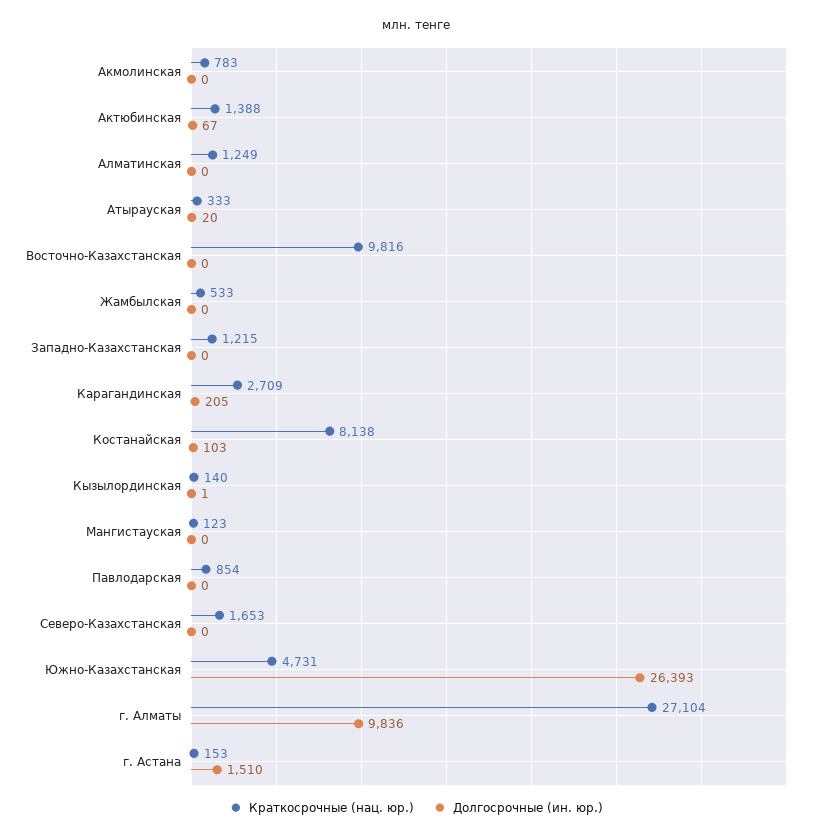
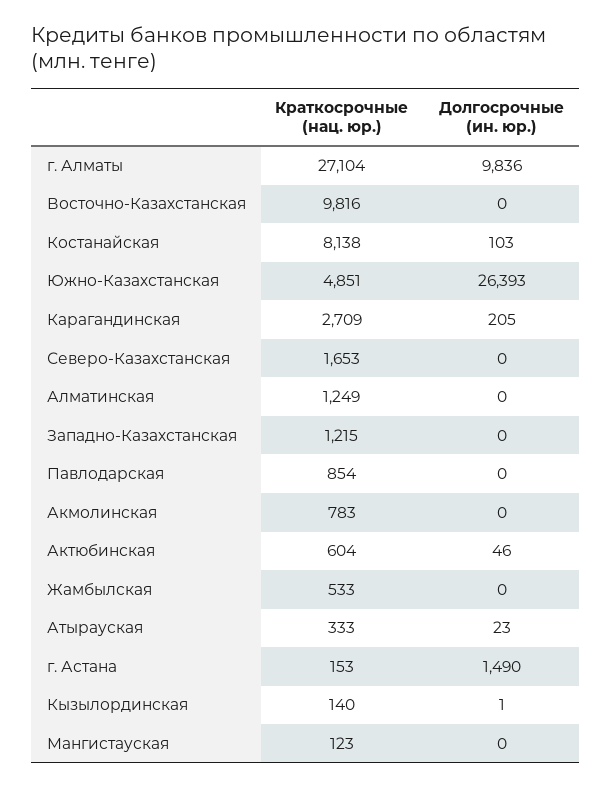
  {
    "Краткосрочные (нац. юр.)": {
      "Акмолинская": 783,
-     "Актюбинская": 1388,
+     "Актюбинская": 604,
      "Алматинская": 1249,
      "Атырауская": 333,
      "Восточно-Казахстанская": 9816,
      "Жамбылская": 533,
      "Западно-Казахстанская": 1215,
      "Карагандинская": 2709,
      "Костанайская": 8138,
      "Кызылординская": 140,
      "Мангистауская": 123,
      "Павлодарская": 854,
      "Северо-Казахстанская": 1653,
-     "Южно-Казахстанская": 4731,
+     "Южно-Казахстанская": 4851,
      "г. Алматы": 27104,
      "г. Астана": 153
    },
    "Долгосрочные (ин. юр.)": {
      "Акмолинская": 0,
-     "Актюбинская": 67,
+     "Актюбинская": 46,
      "Алматинская": 0,
-     "Атырауская": 20,
+     "Атырауская": 23,
      "Восточно-Казахстанская": 0,
      "Жамбылская": 0,
      "Западно-Казахстанская": 0,
      "Карагандинская": 205,
      "Костанайская": 103,
      "Кызылординская": 1,
      "Мангистауская": 0,
      "Павлодарская": 0,
      "Северо-Казахстанская": 0,
      "Южно-Казахстанская": 26393,
      "г. Алматы": 9836,
-     "г. Астана": 1510
+     "г. Астана": 1490
    }
  }

